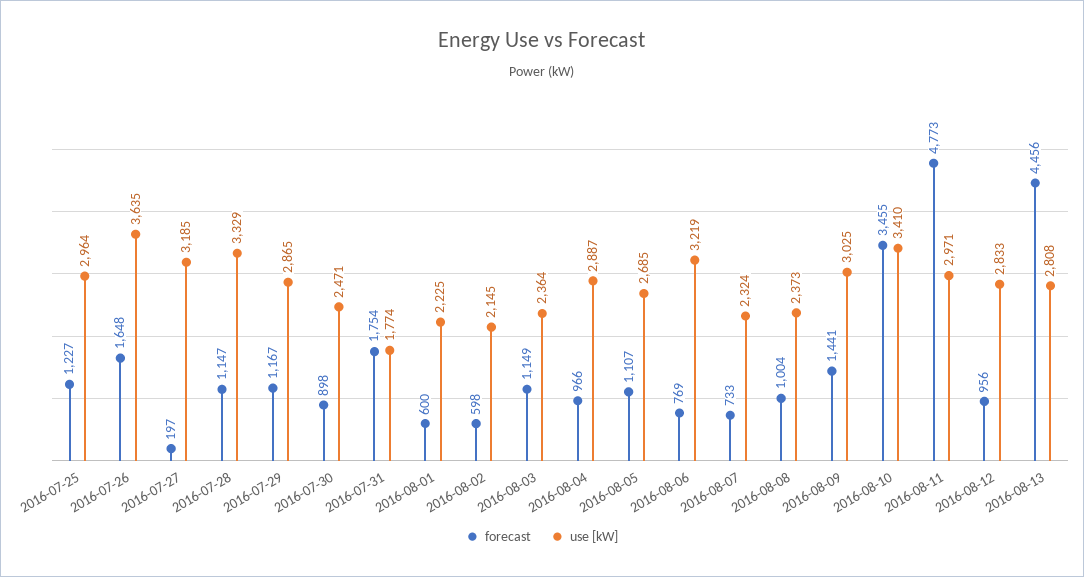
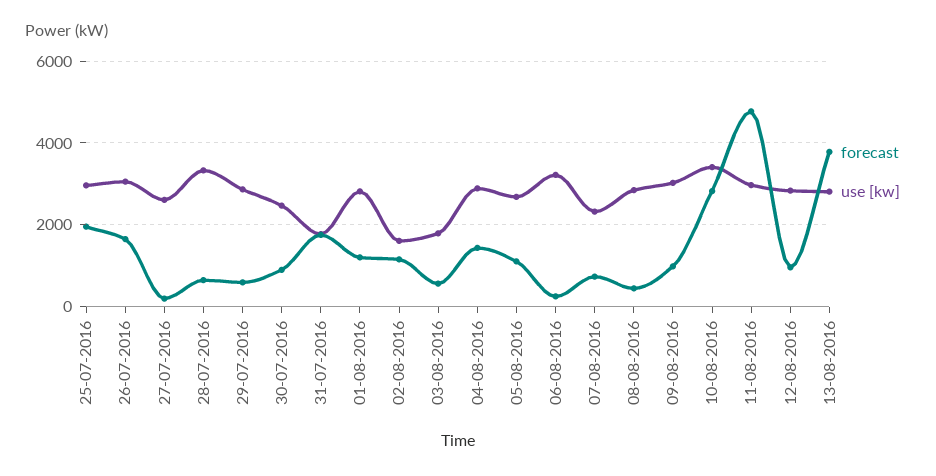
  {
    "forecast": {
-     "2016-07-25": 1227,
+     "2016-07-25": 2000,
      "2016-07-26": 1648,
      "2016-07-27": 197,
-     "2016-07-28": 1147,
+     "2016-07-28": 600,
-     "2016-07-29": 1167,
+     "2016-07-29": 600,
      "2016-07-30": 898,
      "2016-07-31": 1754,
-     "2016-08-01": 600,
+     "2016-08-01": 1200,
-     "2016-08-02": 598,
+     "2016-08-02": 1200,
-     "2016-08-03": 1149,
+     "2016-08-03": 600,
-     "2016-08-04": 966,
+     "2016-08-04": 1400,
      "2016-08-05": 1107,
-     "2016-08-06": 769,
+     "2016-08-06": 200,
      "2016-08-07": 733,
-     "2016-08-08": 1004,
+     "2016-08-08": 400,
-     "2016-08-09": 1441,
+     "2016-08-09": 1000,
-     "2016-08-10": 3455,
+     "2016-08-10": 2800,
      "2016-08-11": 4773,
      "2016-08-12": 956,
-     "2016-08-13": 4456
+     "2016-08-13": 3800
    },
    "use [kW]": {
      "2016-07-25": 2964,
-     "2016-07-26": 3635,
+     "2016-07-26": 3000,
-     "2016-07-27": 3185,
+     "2016-07-27": 2600,
      "2016-07-28": 3329,
      "2016-07-29": 2865,
      "2016-07-30": 2471,
      "2016-07-31": 1774,
-     "2016-08-01": 2225,
+     "2016-08-01": 2800,
-     "2016-08-02": 2145,
+     "2016-08-02": 1600,
-     "2016-08-03": 2364,
+     "2016-08-03": 1800,
      "2016-08-04": 2887,
      "2016-08-05": 2685,
      "2016-08-06": 3219,
      "2016-08-07": 2324,
-     "2016-08-08": 2373,
+     "2016-08-08": 2800,
      "2016-08-09": 3025,
      "2016-08-10": 3410,
      "2016-08-11": 2971,
      "2016-08-12": 2833,
      "2016-08-13": 2808
    }
  }

